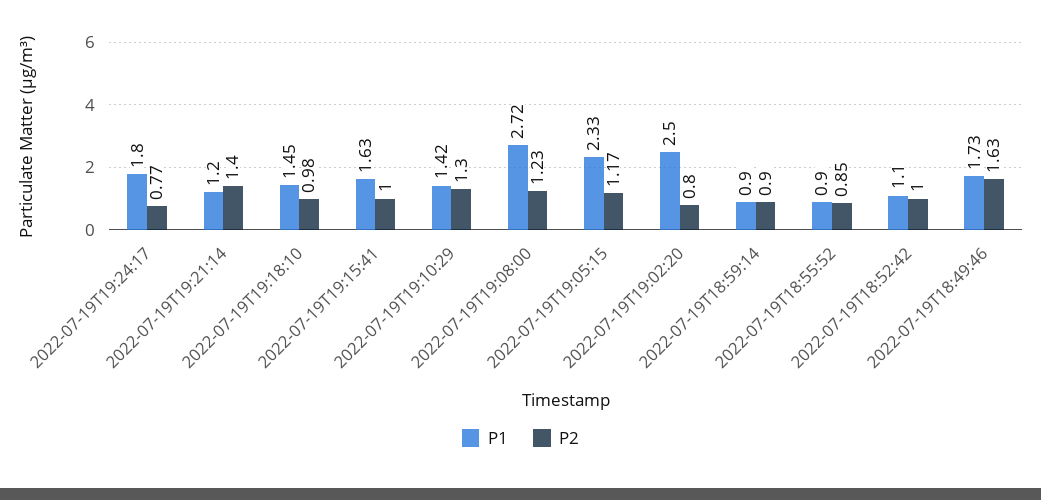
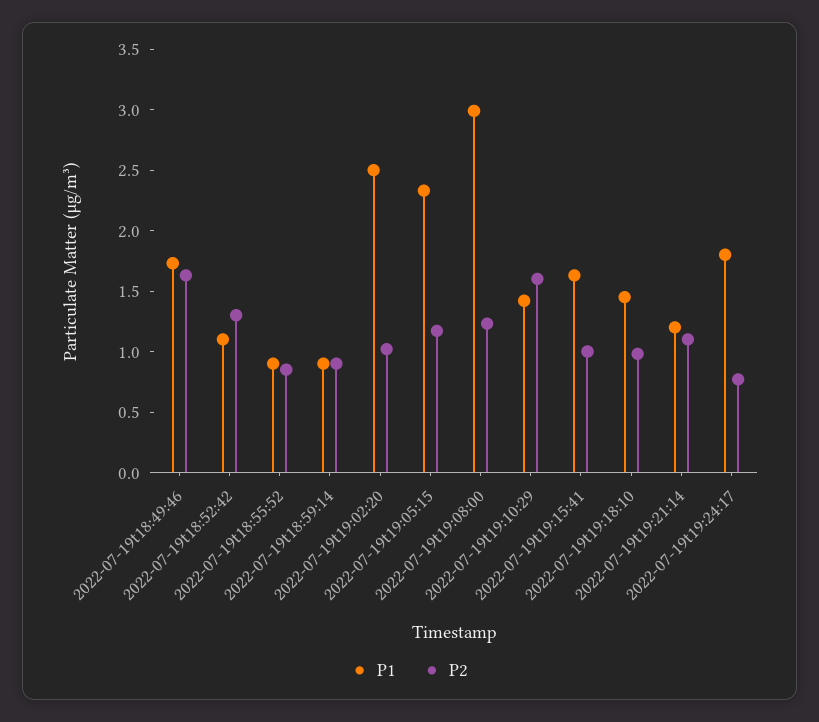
  {
    "P1": {
      "2022-07-19T19:24:17": 1.8,
      "2022-07-19T19:21:14": 1.2,
      "2022-07-19T19:18:10": 1.45,
      "2022-07-19T19:15:41": 1.63,
      "2022-07-19T19:10:29": 1.42,
-     "2022-07-19T19:08:00": 2.72,
+     "2022-07-19T19:08:00": 3,
      "2022-07-19T19:05:15": 2.33,
      "2022-07-19T19:02:20": 2.5,
      "2022-07-19T18:59:14": 0.9,
      "2022-07-19T18:55:52": 0.9,
      "2022-07-19T18:52:42": 1.1,
      "2022-07-19T18:49:46": 1.73
    },
    "P2": {
      "2022-07-19T19:24:17": 0.77,
-     "2022-07-19T19:21:14": 1.4,
+     "2022-07-19T19:21:14": 1.1,
      "2022-07-19T19:18:10": 0.98,
      "2022-07-19T19:15:41": 1,
-     "2022-07-19T19:10:29": 1.3,
+     "2022-07-19T19:10:29": 1.6,
      "2022-07-19T19:08:00": 1.23,
      "2022-07-19T19:05:15": 1.17,
-     "2022-07-19T19:02:20": 0.8,
+     "2022-07-19T19:02:20": 1,
      "2022-07-19T18:59:14": 0.9,
      "2022-07-19T18:55:52": 0.85,
-     "2022-07-19T18:52:42": 1,
+     "2022-07-19T18:52:42": 1.3,
      "2022-07-19T18:49:46": 1.63
    }
  }

